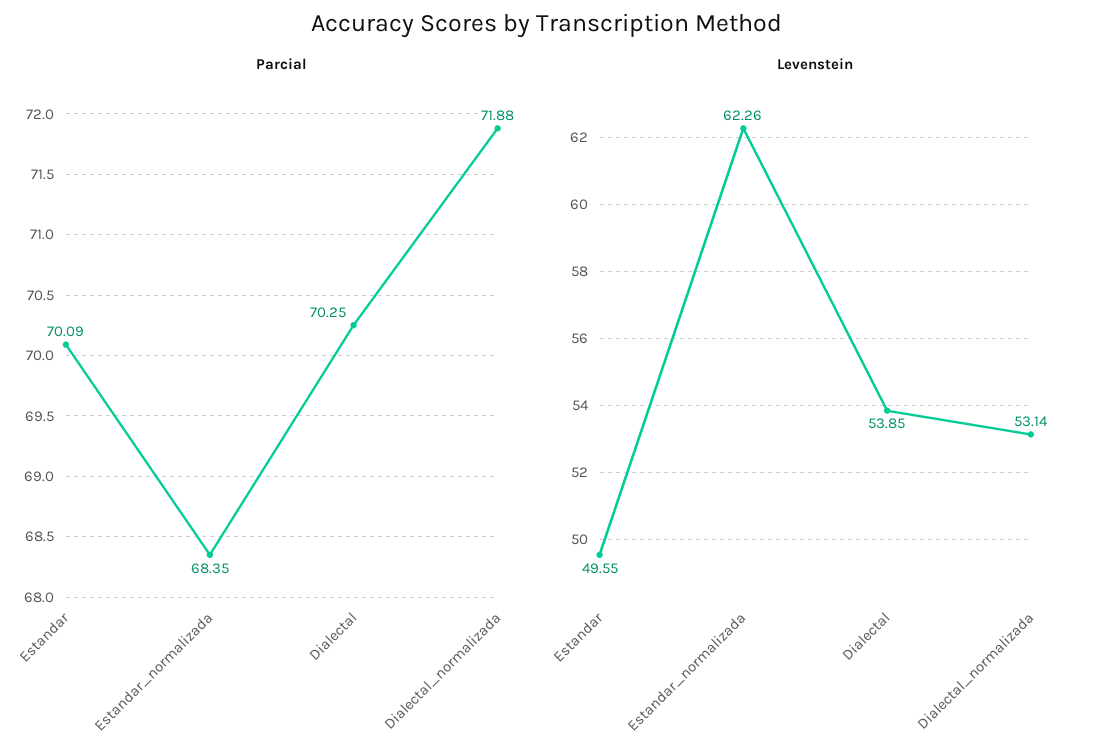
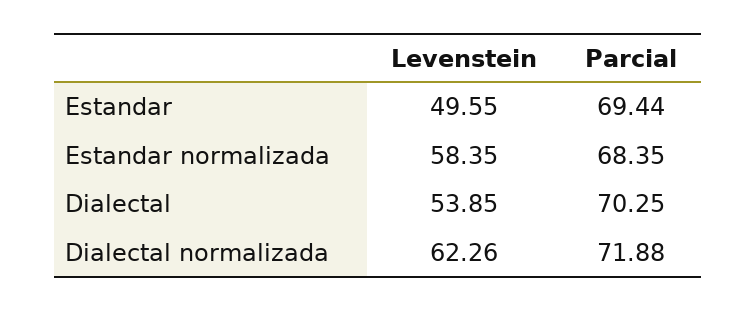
  {
    "Parcial": {
-     "Estandar": 70.09,
+     "Estandar": 69.44,
      "Estandar_normalizada": 68.35,
      "Dialectal": 70.25,
      "Dialectal_normalizada": 71.88
    },
    "Levenstein": {
      "Estandar": 49.55,
-     "Estandar_normalizada": 62.26,
+     "Estandar_normalizada": 58.35,
      "Dialectal": 53.85,
-     "Dialectal_normalizada": 53.14
+     "Dialectal_normalizada": 62.26
    }
  }

